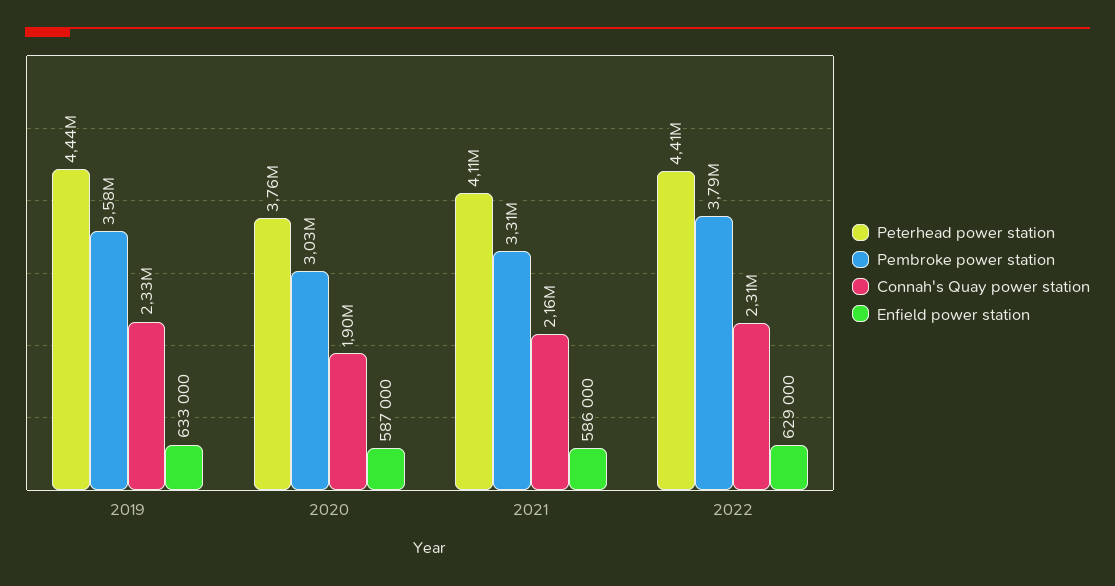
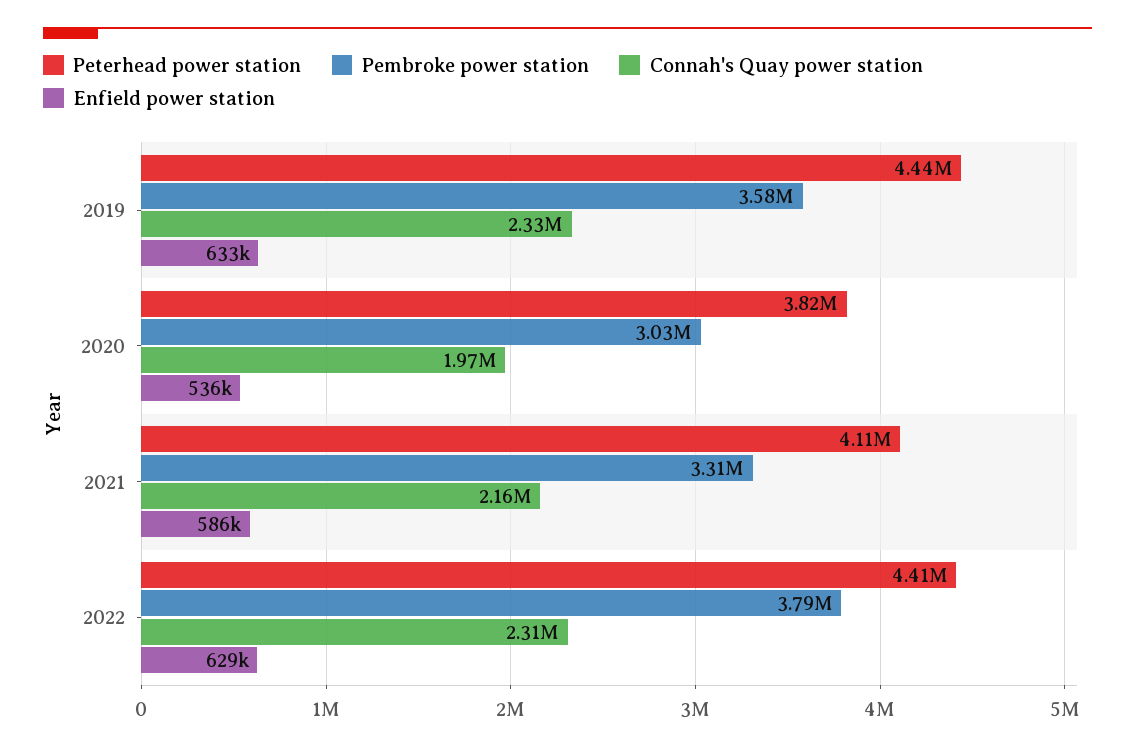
  {
    "Peterhead power station": {
      "2019": 4440000,
-     "2020": 3760000,
+     "2020": 3820000,
      "2021": 4110000,
      "2022": 4410000
    },
    "Pembroke power station": {
      "2019": 3580000,
      "2020": 3030000,
      "2021": 3310000,
      "2022": 3790000
    },
    "Connah's Quay power station": {
      "2019": 2330000,
-     "2020": 1900000,
+     "2020": 1970000,
      "2021": 2160000,
      "2022": 2310000
    },
    "Enfield power station": {
      "2019": 633000,
-     "2020": 587000,
+     "2020": 536000,
      "2021": 586000,
      "2022": 629000
    }
  }

